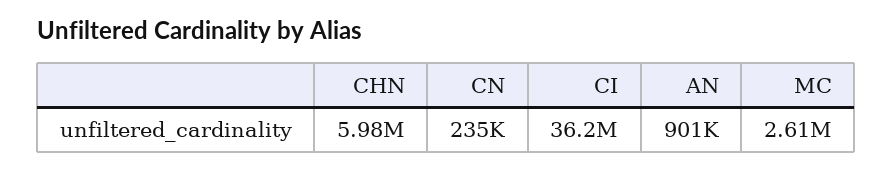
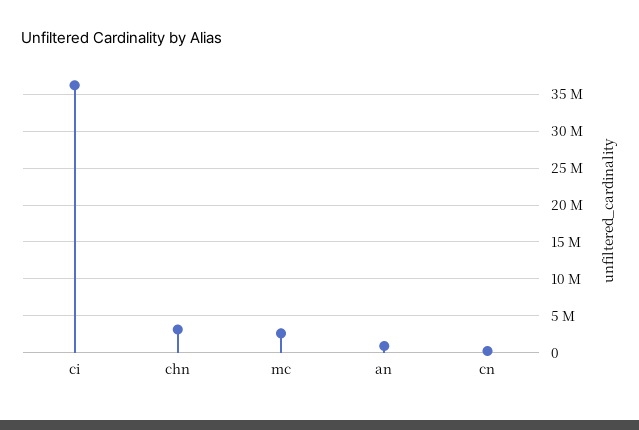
  {
-   "CHN": 5980000,
+   "CHN": 3000000,
    "CN": 235000,
    "CI": 36200000,
    "AN": 901000,
    "MC": 2610000
  }

